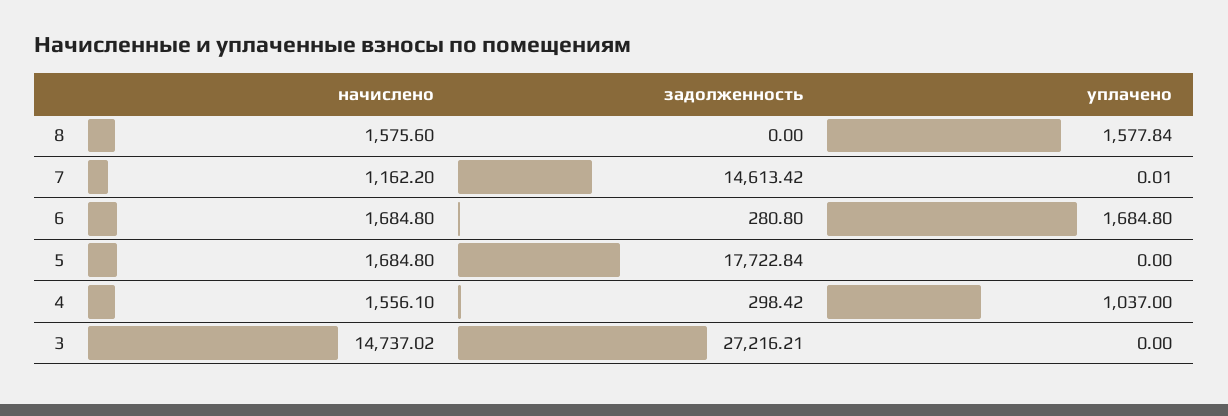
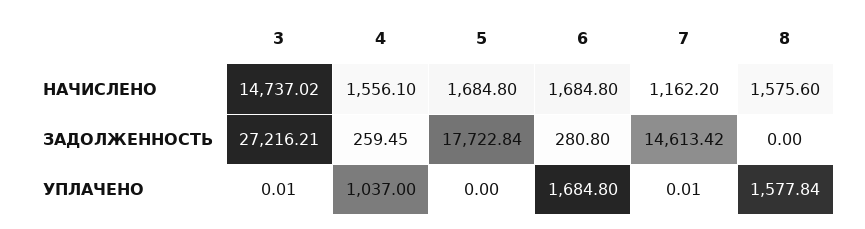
  {
    "начислено": {
      "8": 1575.6,
      "7": 1162.2,
      "6": 1684.8,
      "5": 1684.8,
      "4": 1556.1,
      "3": 14737.02
    },
    "задолженность": {
      "8": 0,
      "7": 14613.42,
      "6": 280.8,
      "5": 17722.84,
-     "4": 298.42,
+     "4": 259.45,
      "3": 27216.21
    },
    "уплачено": {
      "8": 1577.84,
      "7": 0.01,
      "6": 1684.8,
      "5": 0,
      "4": 1037,
-     "3": 0
+     "3": 0.01
    }
  }

